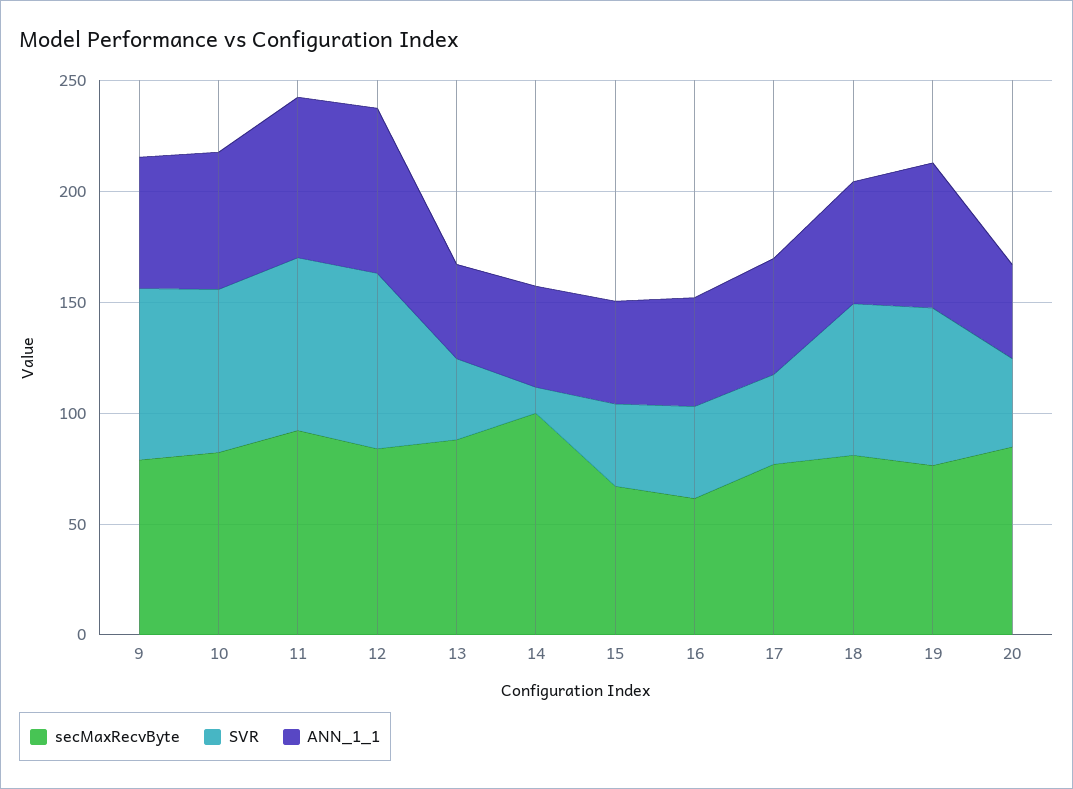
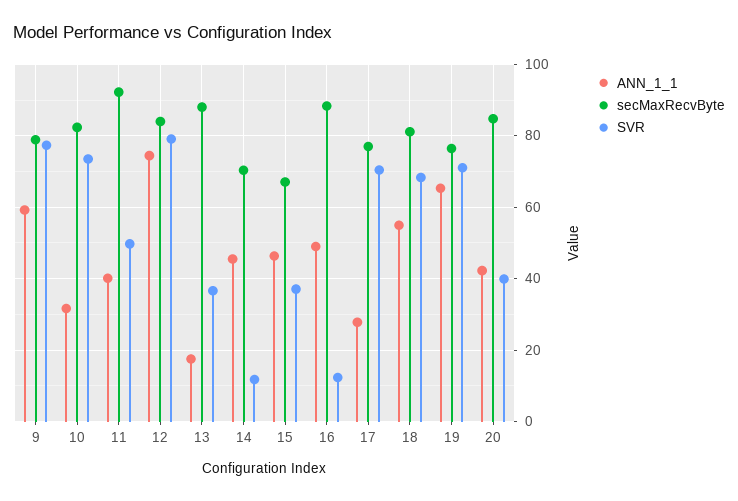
  {
    "secMaxRecvByte": {
      "9": 78,
      "10": 82,
      "11": 92,
      "12": 84,
      "13": 88,
-     "14": 100,
+     "14": 70,
      "15": 68,
-     "16": 60,
+     "16": 88,
      "17": 78,
      "18": 82,
      "19": 76,
      "20": 84
    },
    "SVR": {
      "9": 78,
      "10": 74,
-     "11": 80,
+     "11": 50,
      "12": 80,
      "13": 36,
      "14": 12,
      "15": 38,
-     "16": 40,
+     "16": 12,
-     "17": 40,
+     "17": 70,
      "18": 68,
      "19": 72,
      "20": 40
    },
    "ANN_1_1": {
      "9": 60,
-     "10": 60,
+     "10": 32,
-     "11": 70,
+     "11": 40,
      "12": 74,
-     "13": 40,
+     "13": 18,
      "14": 46,
      "15": 46,
      "16": 48,
-     "17": 50,
+     "17": 28,
      "18": 54,
      "19": 66,
      "20": 42
    }
  }

